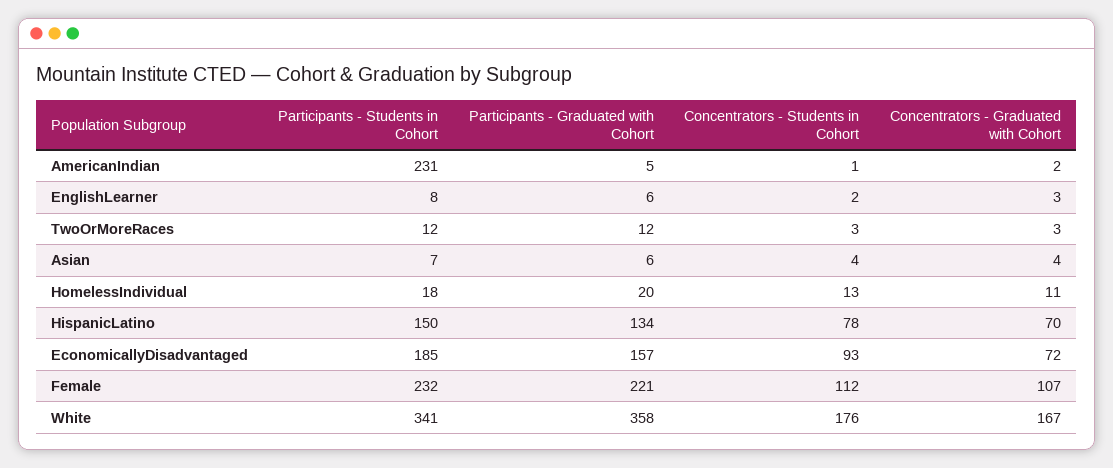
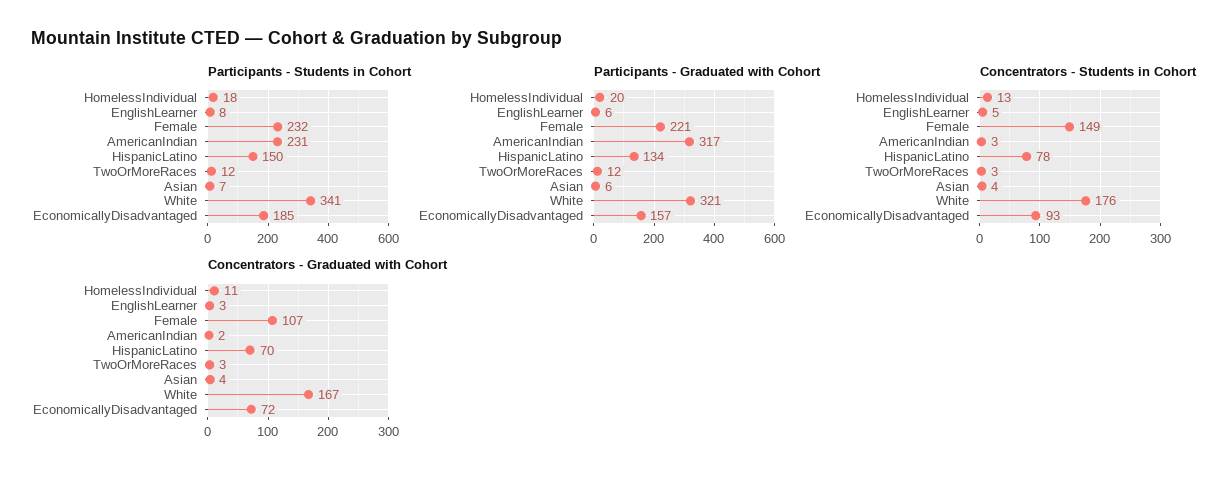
  {
    "Participants - Students in Cohort": {
      "AmericanIndian": 231,
      "EnglishLearner": 8,
      "TwoOrMoreRaces": 12,
      "Asian": 7,
      "HomelessIndividual": 18,
      "HispanicLatino": 150,
      "EconomicallyDisadvantaged": 185,
      "Female": 232,
      "White": 341
    },
    "Participants - Graduated with Cohort": {
-     "AmericanIndian": 5,
+     "AmericanIndian": 317,
      "EnglishLearner": 6,
      "TwoOrMoreRaces": 12,
      "Asian": 6,
      "HomelessIndividual": 20,
      "HispanicLatino": 134,
      "EconomicallyDisadvantaged": 157,
      "Female": 221,
-     "White": 358
+     "White": 321
    },
    "Concentrators - Students in Cohort": {
-     "AmericanIndian": 1,
+     "AmericanIndian": 3,
-     "EnglishLearner": 2,
+     "EnglishLearner": 5,
      "TwoOrMoreRaces": 3,
      "Asian": 4,
      "HomelessIndividual": 13,
      "HispanicLatino": 78,
      "EconomicallyDisadvantaged": 93,
-     "Female": 112,
+     "Female": 149,
      "White": 176
    },
    "Concentrators - Graduated with Cohort": {
      "AmericanIndian": 2,
      "EnglishLearner": 3,
      "TwoOrMoreRaces": 3,
      "Asian": 4,
      "HomelessIndividual": 11,
      "HispanicLatino": 70,
      "EconomicallyDisadvantaged": 72,
      "Female": 107,
      "White": 167
    }
  }

